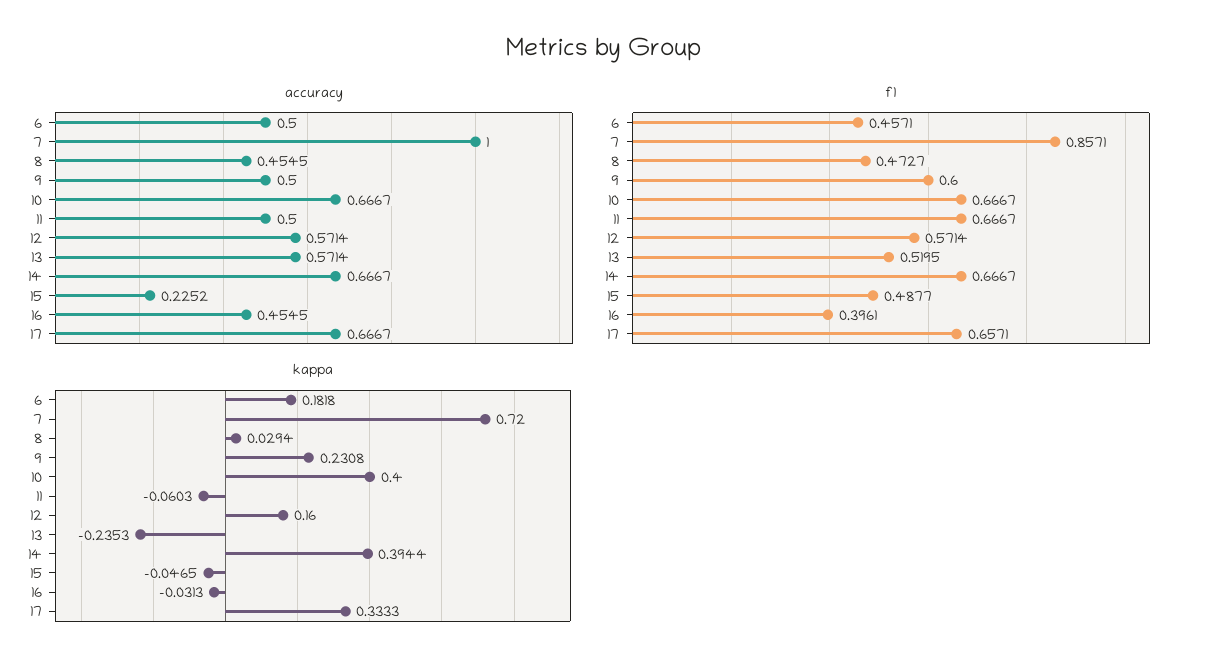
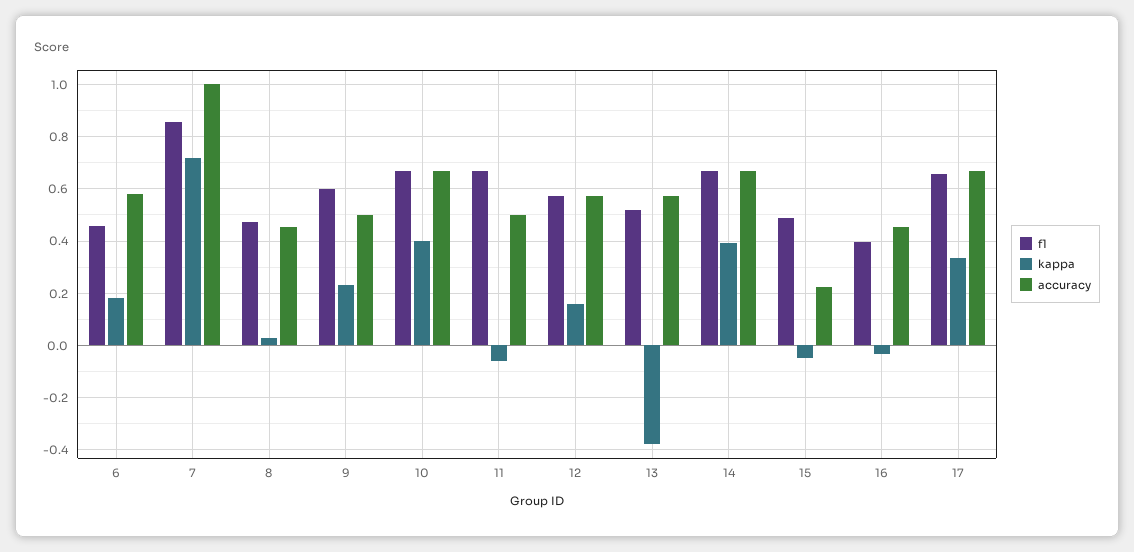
  {
    "accuracy": {
-     "6": 0.5,
+     "6": 0.575,
      "7": 1,
      "8": 0.4545,
      "9": 0.5,
      "10": 0.6667,
      "11": 0.5,
      "12": 0.5714,
      "13": 0.5714,
      "14": 0.6667,
      "15": 0.2252,
      "16": 0.4545,
      "17": 0.6667
    },
    "f1": {
      "6": 0.4571,
      "7": 0.8571,
      "8": 0.4727,
      "9": 0.6,
      "10": 0.6667,
      "11": 0.6667,
      "12": 0.5714,
      "13": 0.5195,
      "14": 0.6667,
      "15": 0.4877,
      "16": 0.3961,
      "17": 0.6571
    },
    "kappa": {
      "6": 0.1818,
      "7": 0.72,
      "8": 0.0294,
      "9": 0.2308,
      "10": 0.4,
      "11": -0.0603,
      "12": 0.16,
-     "13": -0.2353,
+     "13": -0.375,
      "14": 0.3944,
      "15": -0.0465,
      "16": -0.0313,
      "17": 0.3333
    }
  }

